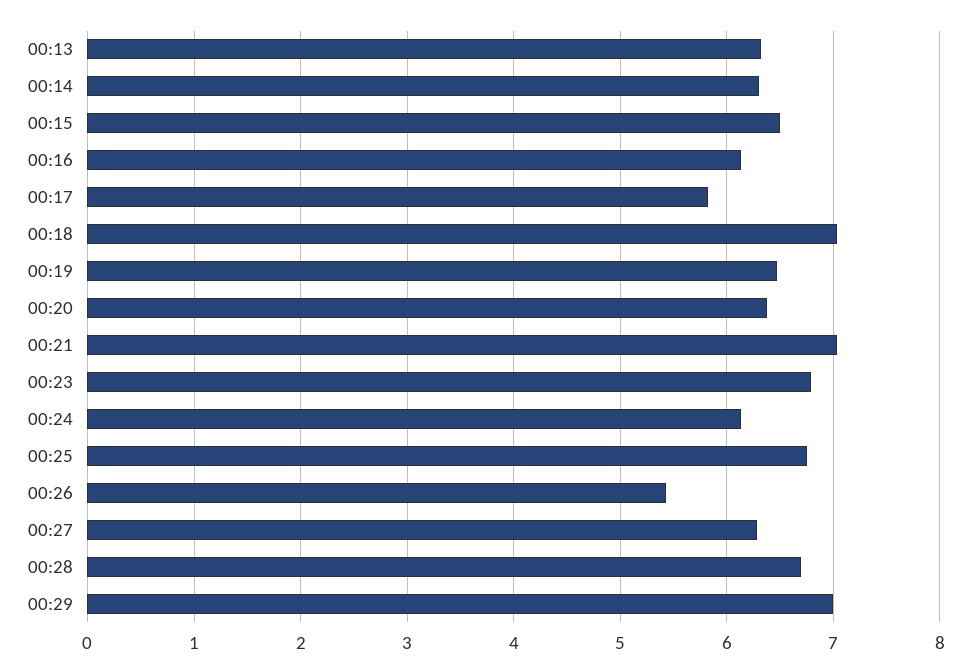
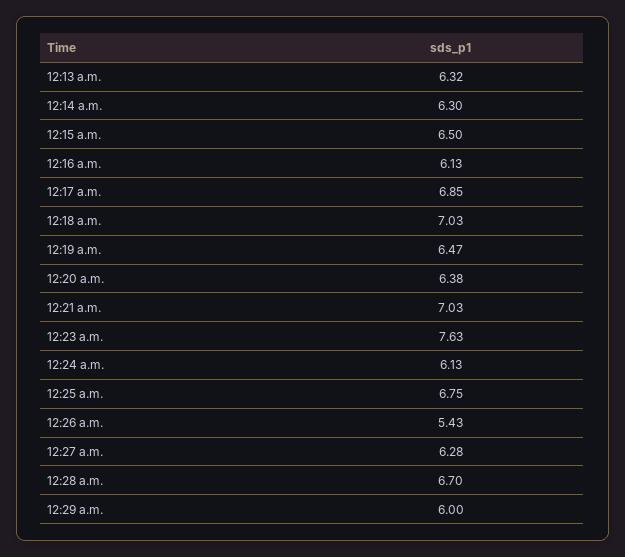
  {
    "00:13": 6.32,
    "00:14": 6.3,
    "00:15": 6.5,
    "00:16": 6.13,
-   "00:17": 5.8,
+   "00:17": 6.85,
    "00:18": 7.03,
    "00:19": 6.47,
    "00:20": 6.38,
    "00:21": 7.03,
-   "00:23": 6.8,
+   "00:23": 7.63,
    "00:24": 6.13,
    "00:25": 6.75,
    "00:26": 5.43,
    "00:27": 6.28,
    "00:28": 6.7,
-   "00:29": 7
+   "00:29": 6
  }

